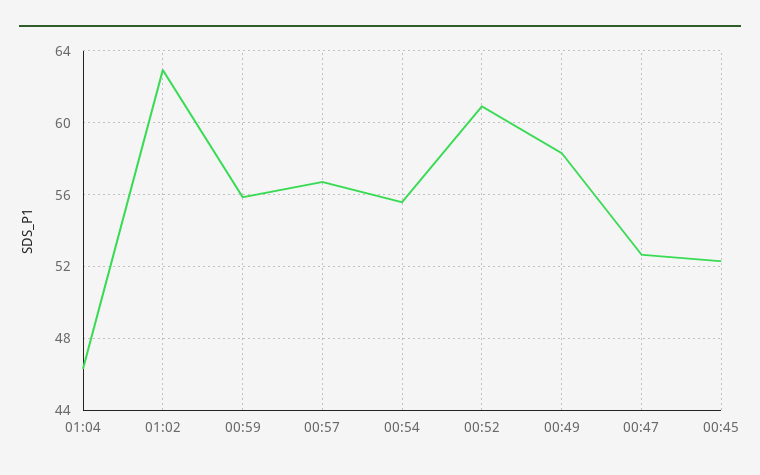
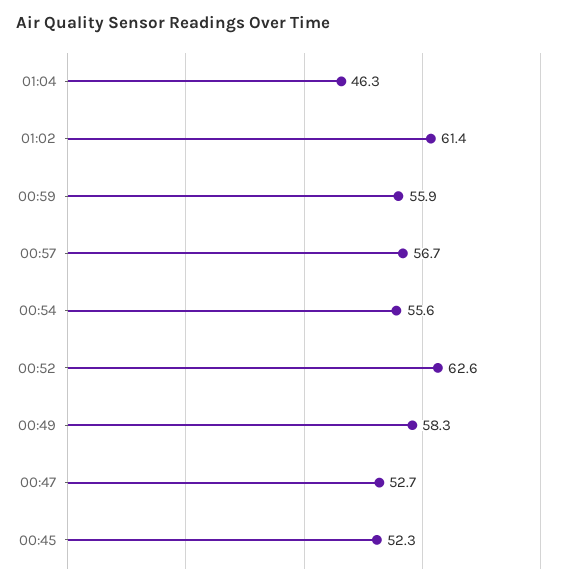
  {
    "01:04": 46.3,
-   "01:02": 63,
+   "01:02": 61.4,
    "00:59": 55.9,
    "00:57": 56.7,
    "00:54": 55.6,
-   "00:52": 61,
+   "00:52": 62.6,
    "00:49": 58.3,
    "00:47": 52.7,
    "00:45": 52.3
  }

